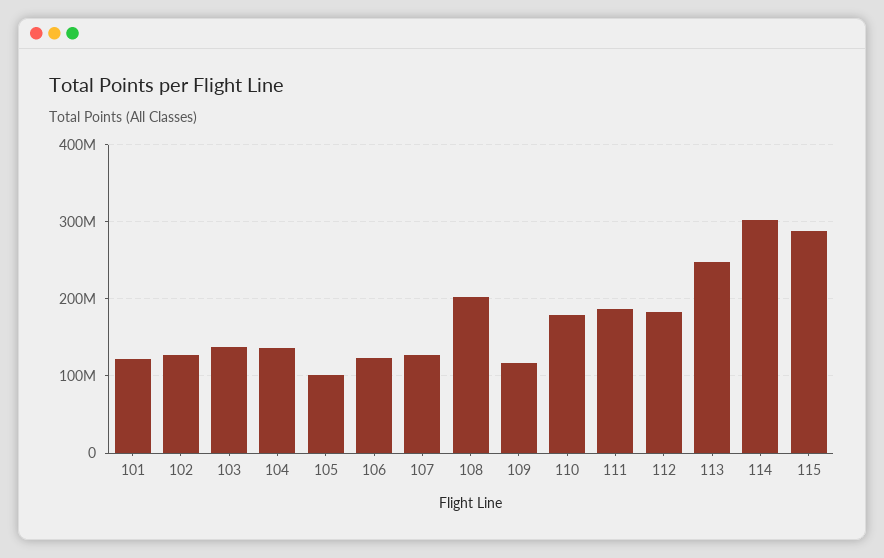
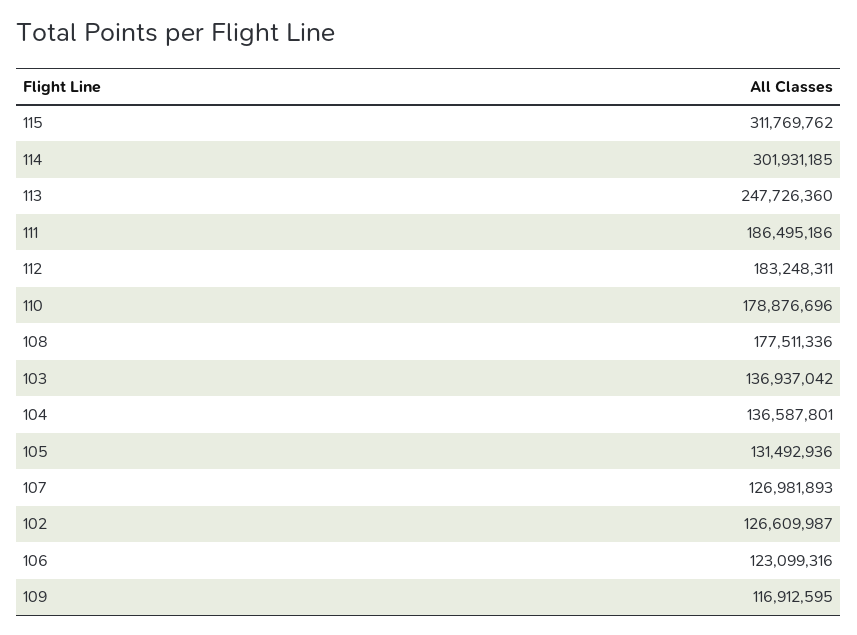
  {
-   "101": 120000000,
    "102": 126609987,
    "103": 136937042,
    "104": 136587801,
-   "105": 100000000,
+   "105": 131492936,
    "106": 123099316,
    "107": 126981893,
-   "108": 200000000,
+   "108": 177511336,
    "109": 116912595,
    "110": 178876696,
    "111": 186495186,
    "112": 183248311,
    "113": 247726360,
    "114": 301931185,
-   "115": 290000000
+   "115": 311769762
  }

